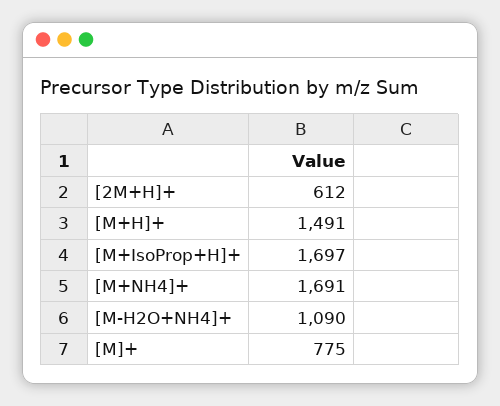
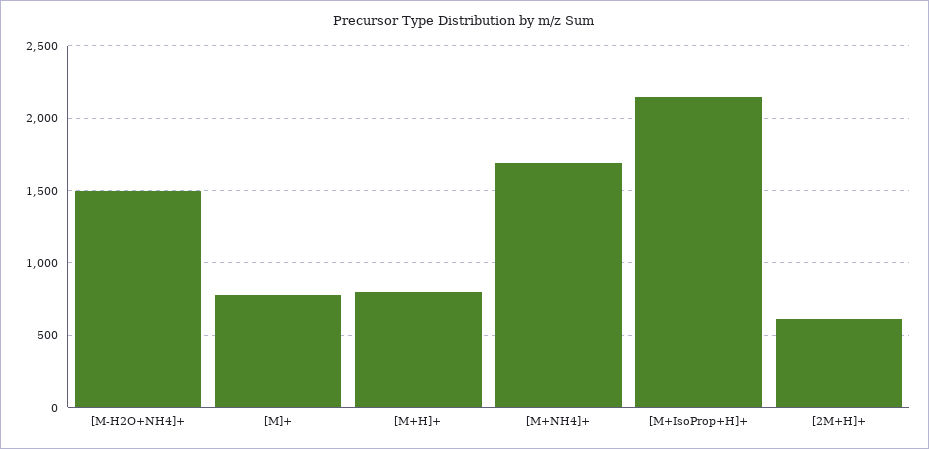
  {
    "[2M+H]+": 612,
-   "[M+H]+": 1491,
+   "[M+H]+": 800,
-   "[M+IsoProp+H]+": 1697,
+   "[M+IsoProp+H]+": 2150,
    "[M+NH4]+": 1691,
-   "[M-H2O+NH4]+": 1090,
+   "[M-H2O+NH4]+": 1500,
    "[M]+": 775
  }

